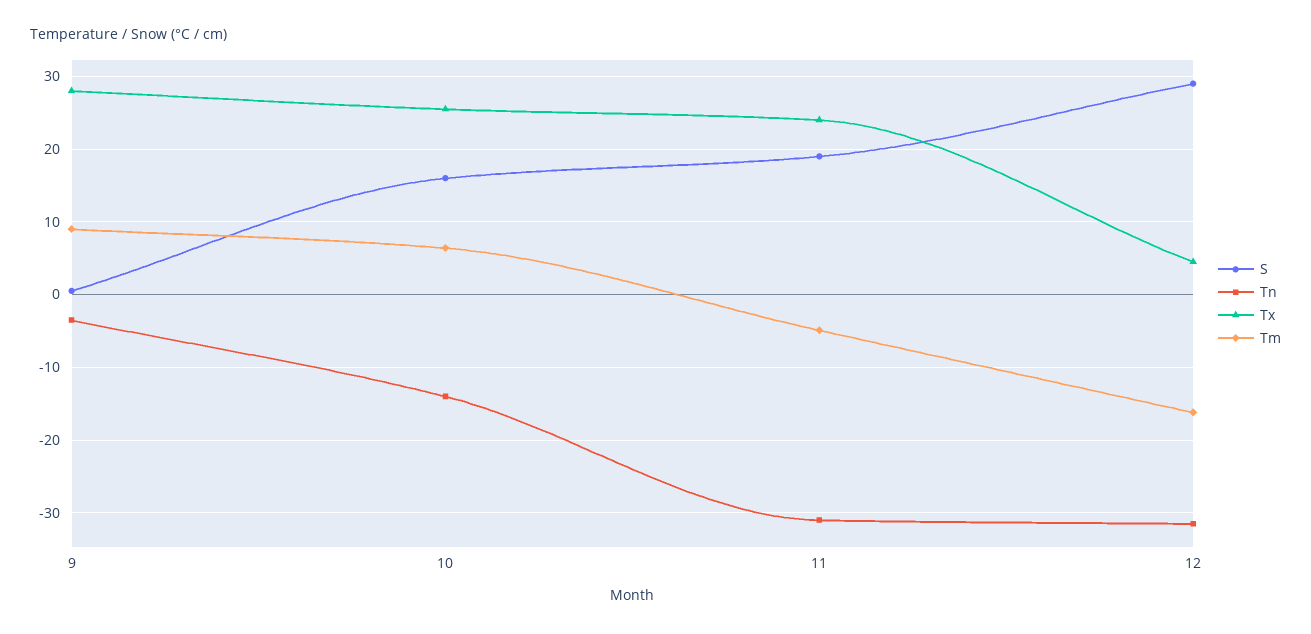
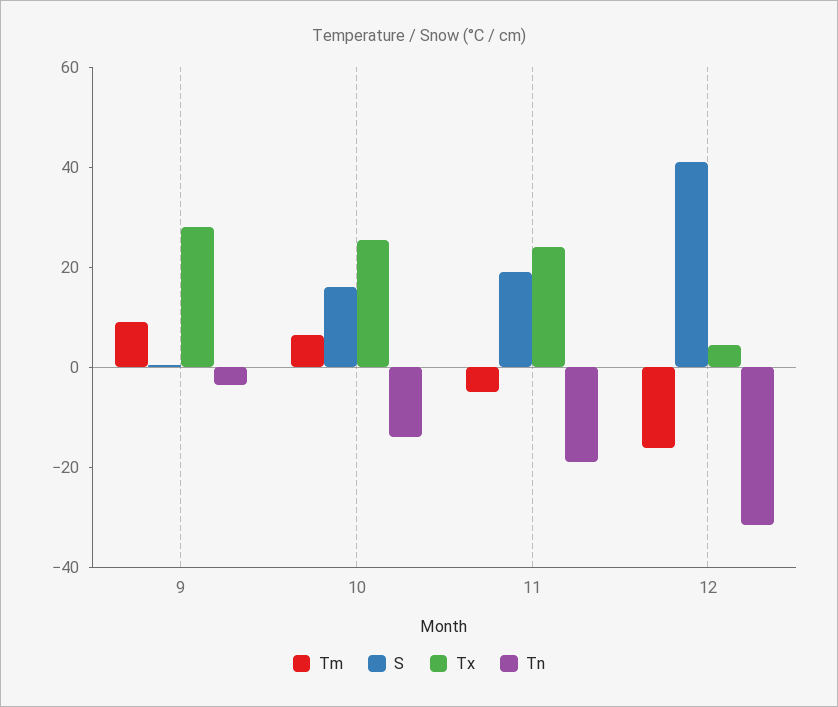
  {
    "S": {
      "9": 1,
      "10": 16,
      "11": 19,
-     "12": 29
+     "12": 40
    },
    "Tn": {
      "9": -4,
      "10": -14,
-     "11": -31,
+     "11": -20,
      "12": -32
    },
    "Tx": {
      "9": 28,
      "10": 26,
      "11": 24,
      "12": 5
    },
    "Tm": {
      "9": 9,
      "10": 6,
      "11": -5,
      "12": -16
    }
  }

